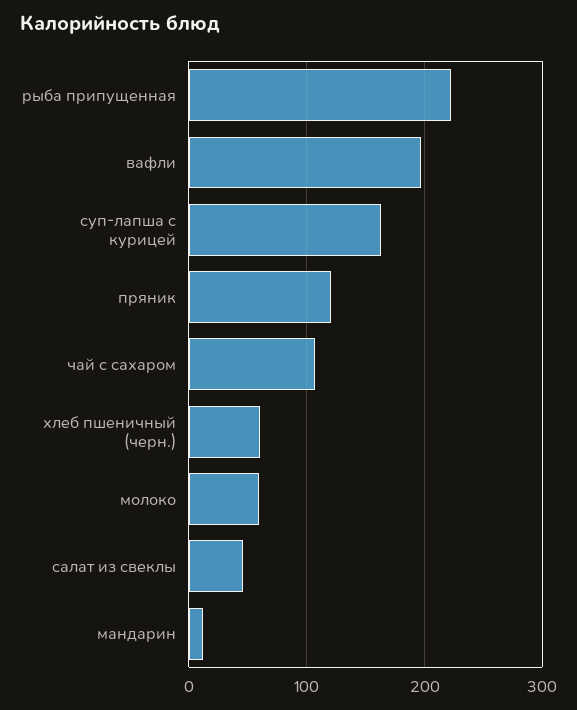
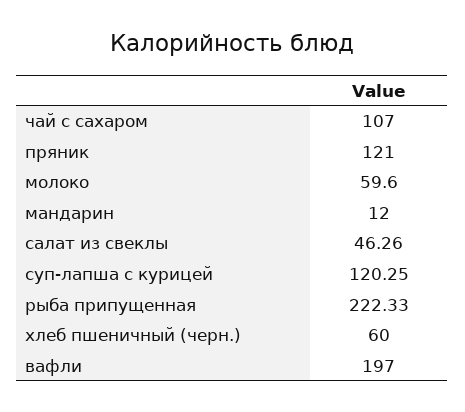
  {
    "рыба припущенная": 222.33,
    "вафли": 197,
-   "суп-лапша с курицей": 160,
+   "суп-лапша с курицей": 120.25,
    "пряник": 121,
    "чай с сахаром": 107,
    "хлеб пшеничный (черн.)": 60,
    "молоко": 59.6,
    "салат из свеклы": 46.26,
    "мандарин": 12
  }

